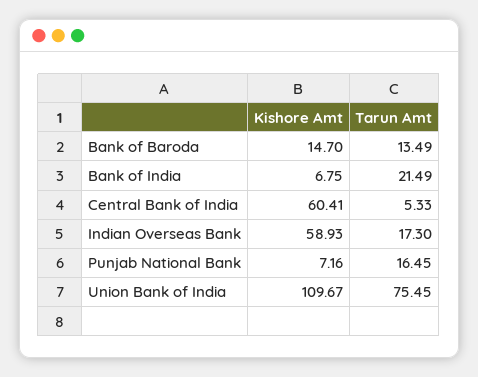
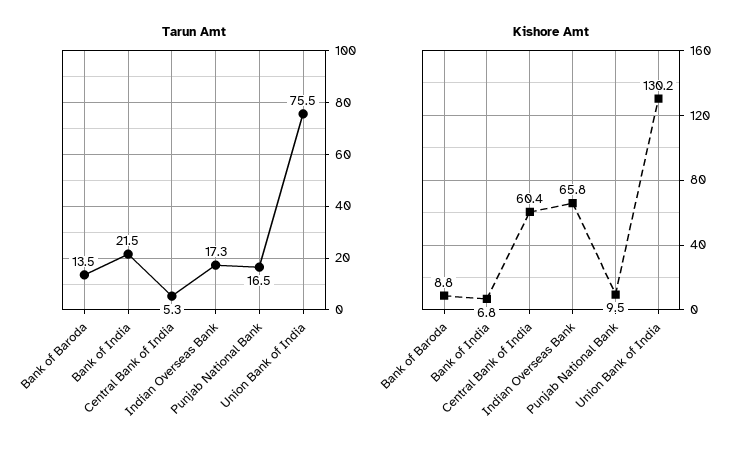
  {
    "Kishore Amt": {
-     "Bank of Baroda": 14.7,
+     "Bank of Baroda": 8.8,
      "Bank of India": 6.75,
      "Central Bank of India": 60.41,
-     "Indian Overseas Bank": 58.93,
+     "Indian Overseas Bank": 65.8,
-     "Punjab National Bank": 7.16,
+     "Punjab National Bank": 9.5,
-     "Union Bank of India": 109.67
+     "Union Bank of India": 130.2
    },
    "Tarun Amt": {
      "Bank of Baroda": 13.49,
      "Bank of India": 21.49,
      "Central Bank of India": 5.33,
      "Indian Overseas Bank": 17.3,
      "Punjab National Bank": 16.45,
      "Union Bank of India": 75.45
    }
  }

